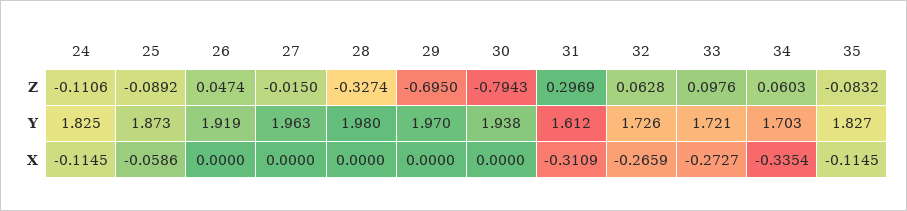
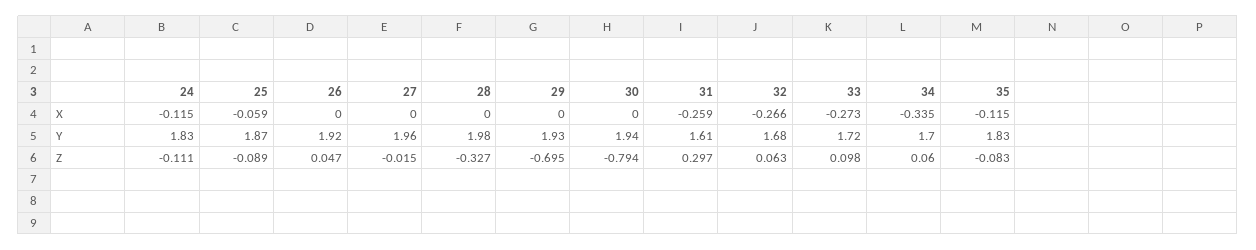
  {
    "24": {
      "Z": -0.1106,
      "Y": 1.825,
      "X": -0.1145
    },
    "25": {
      "Z": -0.0892,
      "Y": 1.873,
      "X": -0.0586
    },
    "26": {
      "Z": 0.0474,
      "Y": 1.919,
      "X": 0
    },
    "27": {
      "Z": -0.015,
      "Y": 1.963,
      "X": 0
    },
    "28": {
      "Z": -0.3274,
      "Y": 1.98,
      "X": 0
    },
    "29": {
      "Z": -0.695,
-     "Y": 1.97,
+     "Y": 1.93,
      "X": 0
    },
    "30": {
      "Z": -0.7943,
      "Y": 1.938,
      "X": 0
    },
    "31": {
      "Z": 0.2969,
      "Y": 1.612,
-     "X": -0.3109
+     "X": -0.259
    },
    "32": {
      "Z": 0.0628,
-     "Y": 1.726,
+     "Y": 1.68,
      "X": -0.2659
    },
    "33": {
      "Z": 0.0976,
      "Y": 1.721,
      "X": -0.2727
    },
    "34": {
      "Z": 0.0603,
      "Y": 1.703,
      "X": -0.3354
    },
    "35": {
      "Z": -0.0832,
      "Y": 1.827,
      "X": -0.1145
    }
  }

